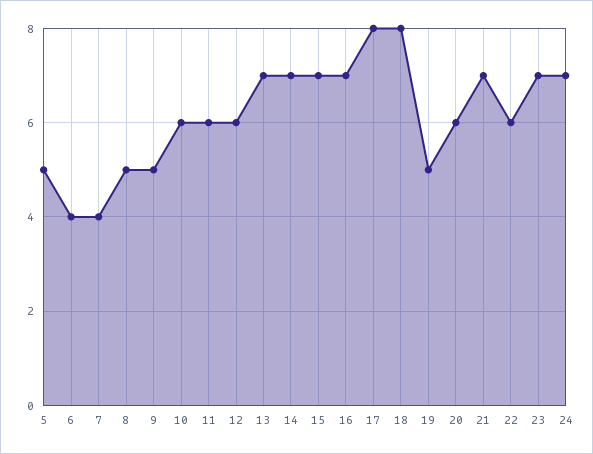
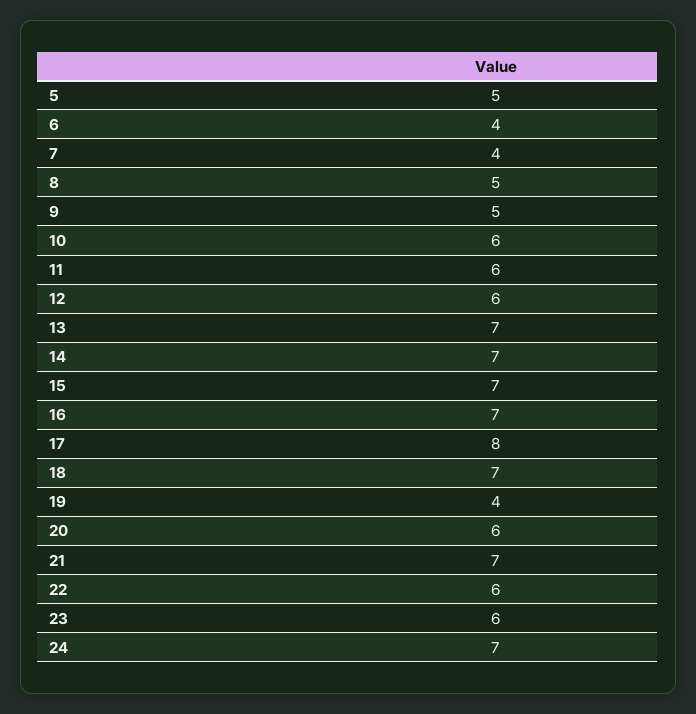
  {
    "5": 5,
    "6": 4,
    "7": 4,
    "8": 5,
    "9": 5,
    "10": 6,
    "11": 6,
    "12": 6,
    "13": 7,
    "14": 7,
    "15": 7,
    "16": 7,
    "17": 8,
-   "18": 8,
+   "18": 7,
-   "19": 5,
+   "19": 4,
    "20": 6,
    "21": 7,
    "22": 6,
-   "23": 7,
+   "23": 6,
    "24": 7
  }

